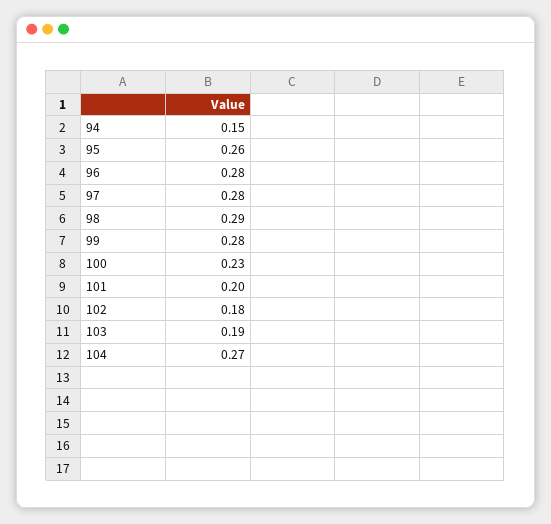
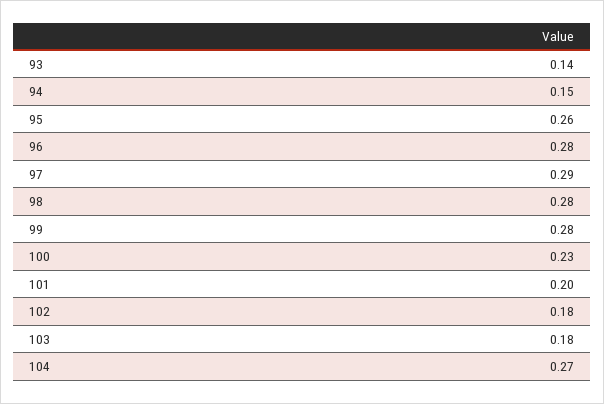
  {
    "94": 0.15,
    "95": 0.26,
    "96": 0.28,
-   "97": 0.28,
+   "97": 0.29,
-   "98": 0.29,
+   "98": 0.28,
    "99": 0.28,
    "100": 0.23,
    "101": 0.2,
    "102": 0.18,
-   "103": 0.19,
+   "103": 0.18,
-   "104": 0.27
+   "104": 0.27,
+   "93": 0.14
  }

